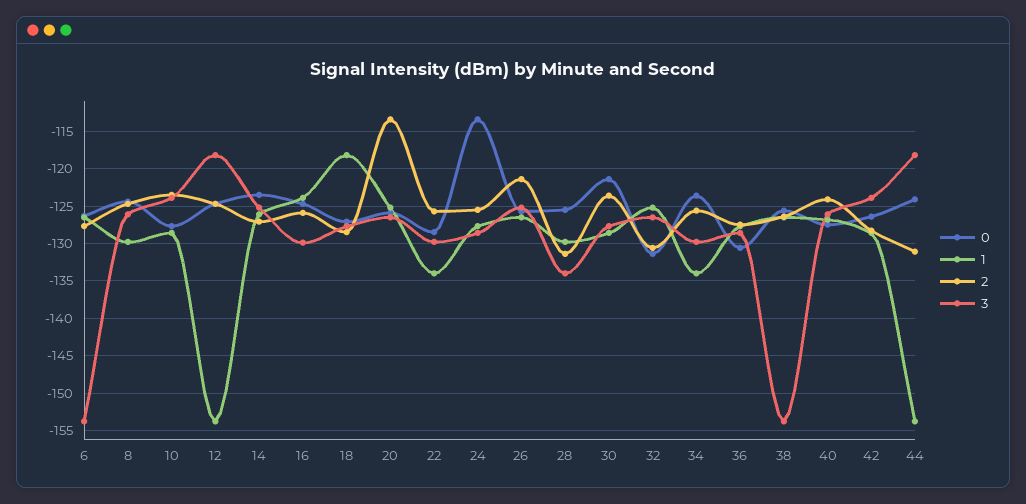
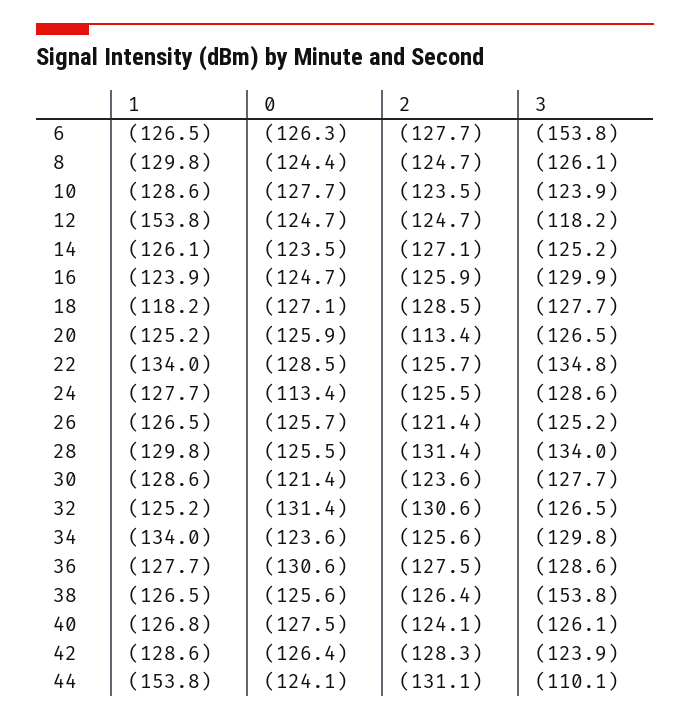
  {
    "0": {
      "6": -126.3,
      "8": -124.4,
      "10": -127.7,
      "12": -124.7,
      "14": -123.5,
      "16": -124.7,
      "18": -127.1,
      "20": -125.9,
      "22": -128.5,
      "24": -113.4,
      "26": -125.7,
      "28": -125.5,
      "30": -121.4,
      "32": -131.4,
      "34": -123.6,
      "36": -130.6,
      "38": -125.6,
      "40": -127.5,
      "42": -126.4,
      "44": -124.1
    },
    "1": {
      "6": -126.5,
      "8": -129.8,
      "10": -128.6,
      "12": -153.8,
      "14": -126.1,
      "16": -123.9,
      "18": -118.2,
      "20": -125.2,
      "22": -134,
      "24": -127.7,
      "26": -126.5,
      "28": -129.8,
      "30": -128.6,
      "32": -125.2,
      "34": -134,
      "36": -127.7,
      "38": -126.5,
      "40": -126.8,
      "42": -128.6,
      "44": -153.8
    },
    "2": {
      "6": -127.7,
      "8": -124.7,
      "10": -123.5,
      "12": -124.7,
      "14": -127.1,
      "16": -125.9,
      "18": -128.5,
      "20": -113.4,
      "22": -125.7,
      "24": -125.5,
      "26": -121.4,
      "28": -131.4,
      "30": -123.6,
      "32": -130.6,
      "34": -125.6,
      "36": -127.5,
      "38": -126.4,
      "40": -124.1,
      "42": -128.3,
      "44": -131.1
    },
    "3": {
      "6": -153.8,
      "8": -126.1,
      "10": -123.9,
      "12": -118.2,
      "14": -125.2,
      "16": -129.9,
      "18": -127.7,
      "20": -126.5,
-     "22": -130,
+     "22": -134.8,
      "24": -128.6,
      "26": -125.2,
      "28": -134,
      "30": -127.7,
      "32": -126.5,
      "34": -129.8,
      "36": -128.6,
      "38": -153.8,
      "40": -126.1,
      "42": -123.9,
-     "44": -118
+     "44": -110.1
    }
  }

